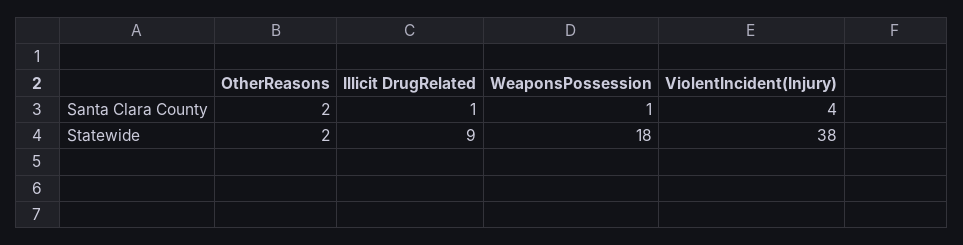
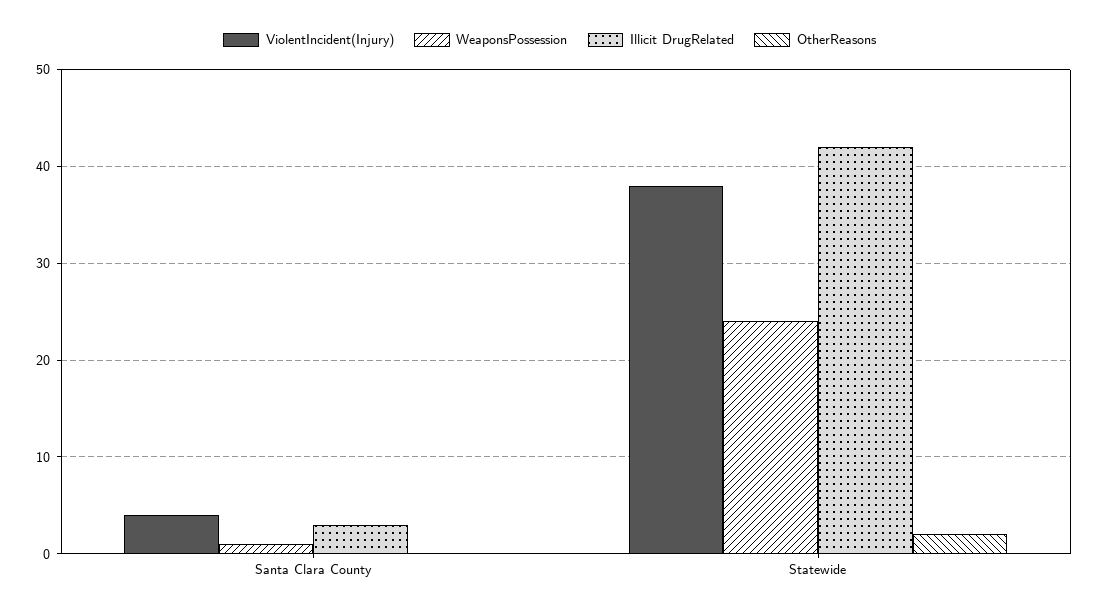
  {
    "OtherReasons": {
-     "Santa Clara County": 2,
+     "Santa Clara County": 0,
      "Statewide": 2
    },
    "Illicit DrugRelated": {
-     "Santa Clara County": 1,
+     "Santa Clara County": 3,
-     "Statewide": 9
+     "Statewide": 42
    },
    "WeaponsPossession": {
      "Santa Clara County": 1,
-     "Statewide": 18
+     "Statewide": 24
    },
    "ViolentIncident(Injury)": {
      "Santa Clara County": 4,
      "Statewide": 38
    }
  }

